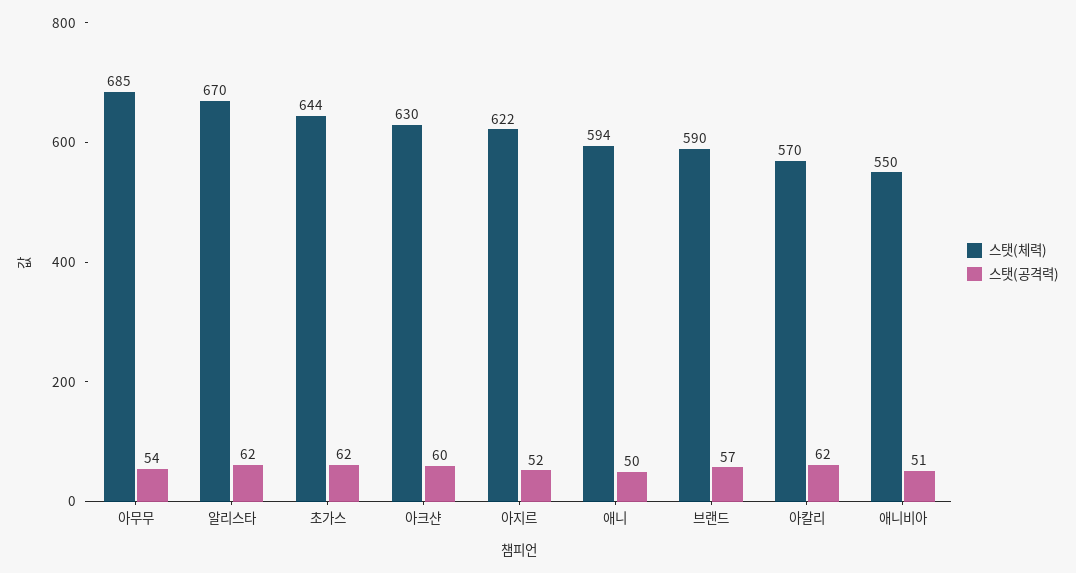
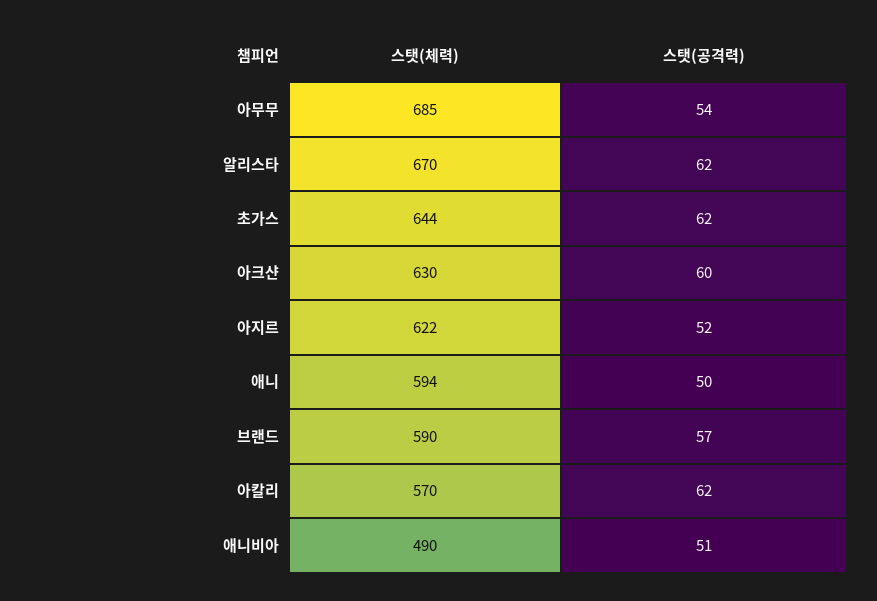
  {
    "스탯(체력)": {
      "아무무": 685,
      "알리스타": 670,
      "초가스": 644,
      "아크샨": 630,
      "아지르": 622,
      "애니": 594,
      "브랜드": 590,
      "아칼리": 570,
-     "애니비아": 550
+     "애니비아": 490
    },
    "스탯(공격력)": {
      "아무무": 54,
      "알리스타": 62,
      "초가스": 62,
      "아크샨": 60,
      "아지르": 52,
      "애니": 50,
      "브랜드": 57,
      "아칼리": 62,
      "애니비아": 51
    }
  }

